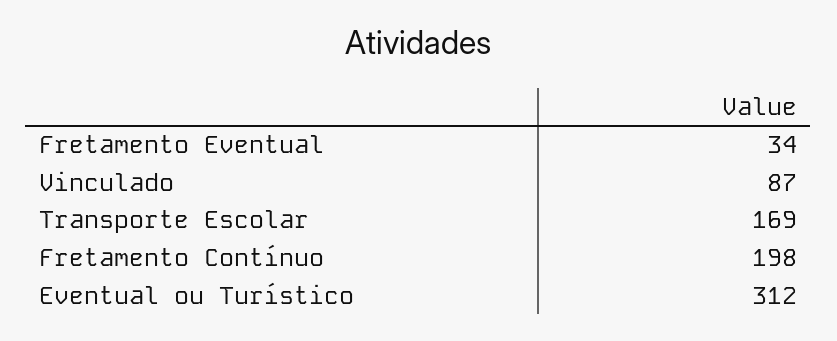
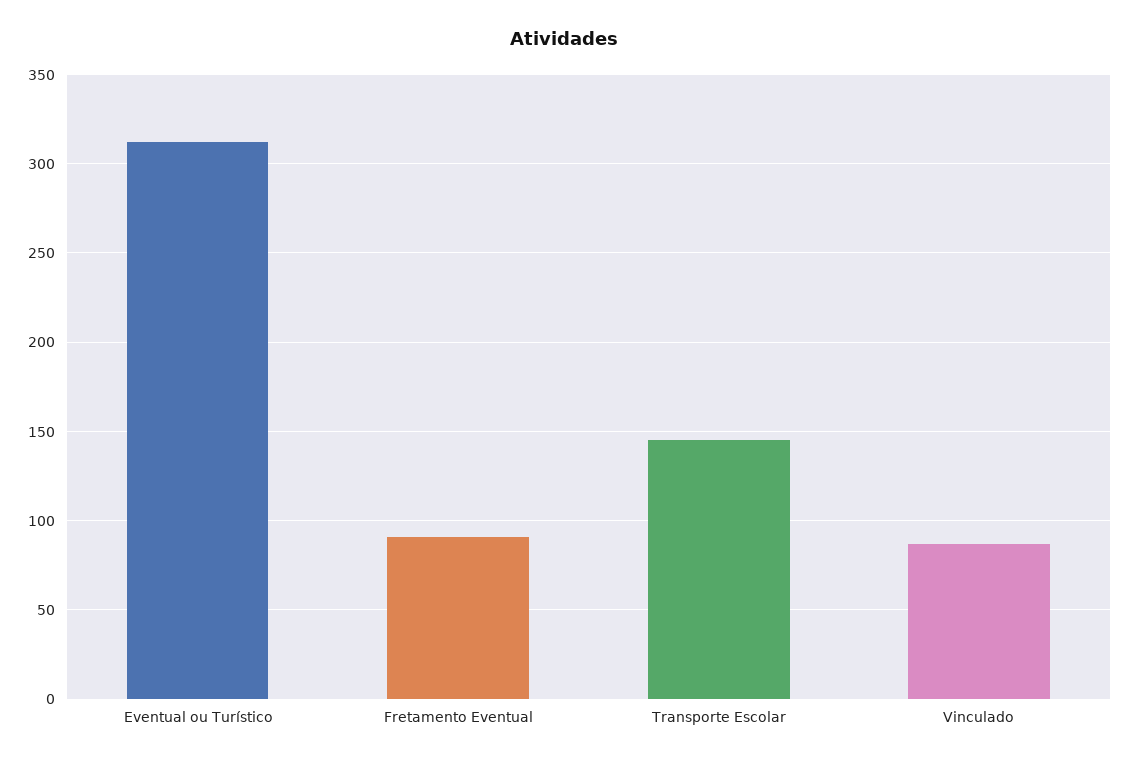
  {
-   "Fretamento Eventual": 34,
+   "Fretamento Eventual": 90,
    "Vinculado": 87,
-   "Transporte Escolar": 169,
+   "Transporte Escolar": 145,
-   "Fretamento Contínuo": 198,
    "Eventual ou Turístico": 312
  }

